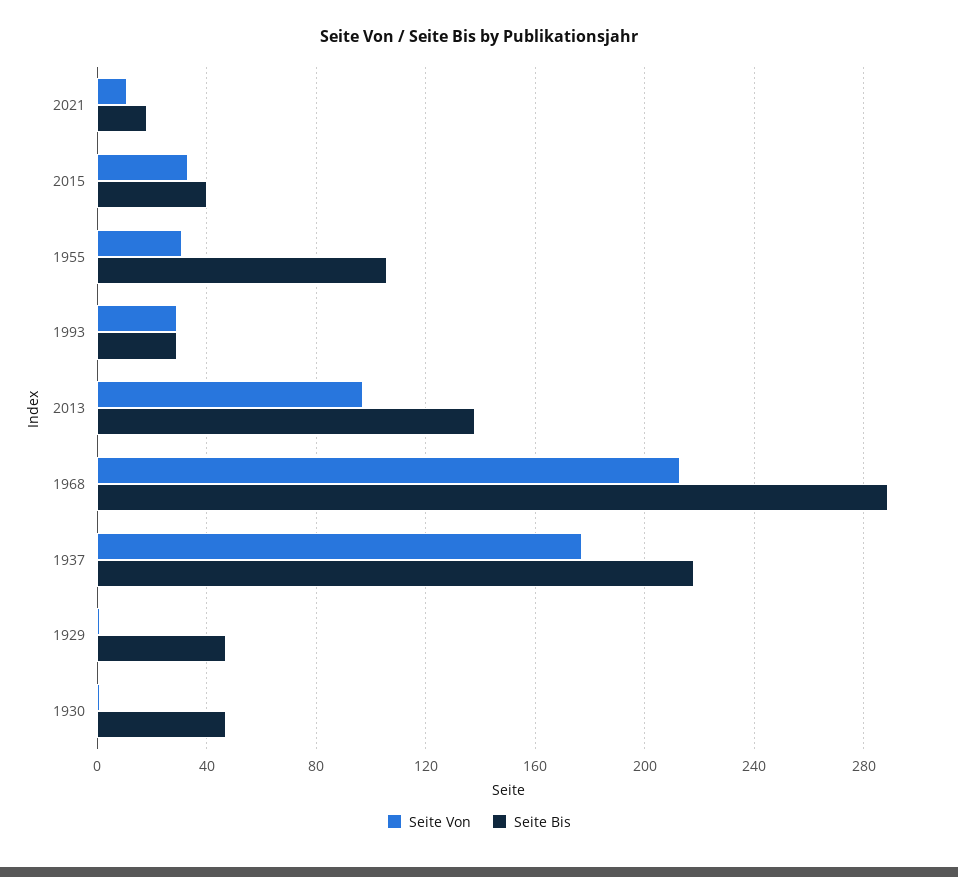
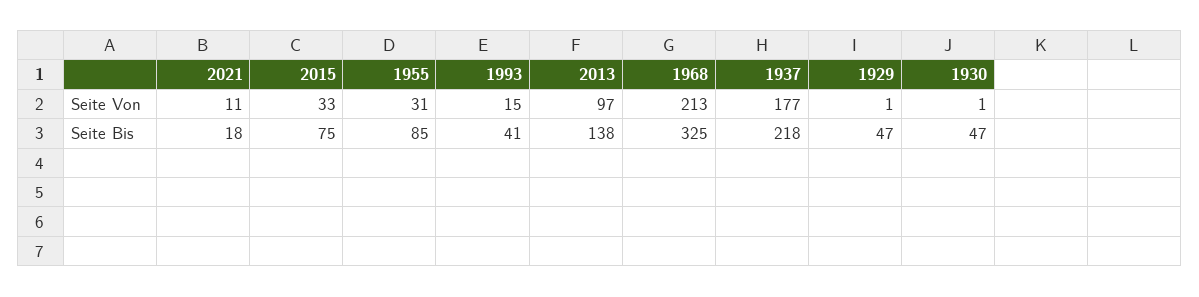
  {
    "Seite Von": {
      "2021": 11,
      "2015": 33,
      "1955": 31,
-     "1993": 30,
+     "1993": 15,
      "2013": 97,
      "1968": 213,
      "1937": 177,
      "1929": 1,
      "1930": 1
    },
    "Seite Bis": {
      "2021": 18,
-     "2015": 40,
+     "2015": 75,
-     "1955": 105,
+     "1955": 85,
-     "1993": 30,
+     "1993": 41,
      "2013": 138,
-     "1968": 290,
+     "1968": 325,
      "1937": 218,
      "1929": 47,
      "1930": 47
    }
  }

